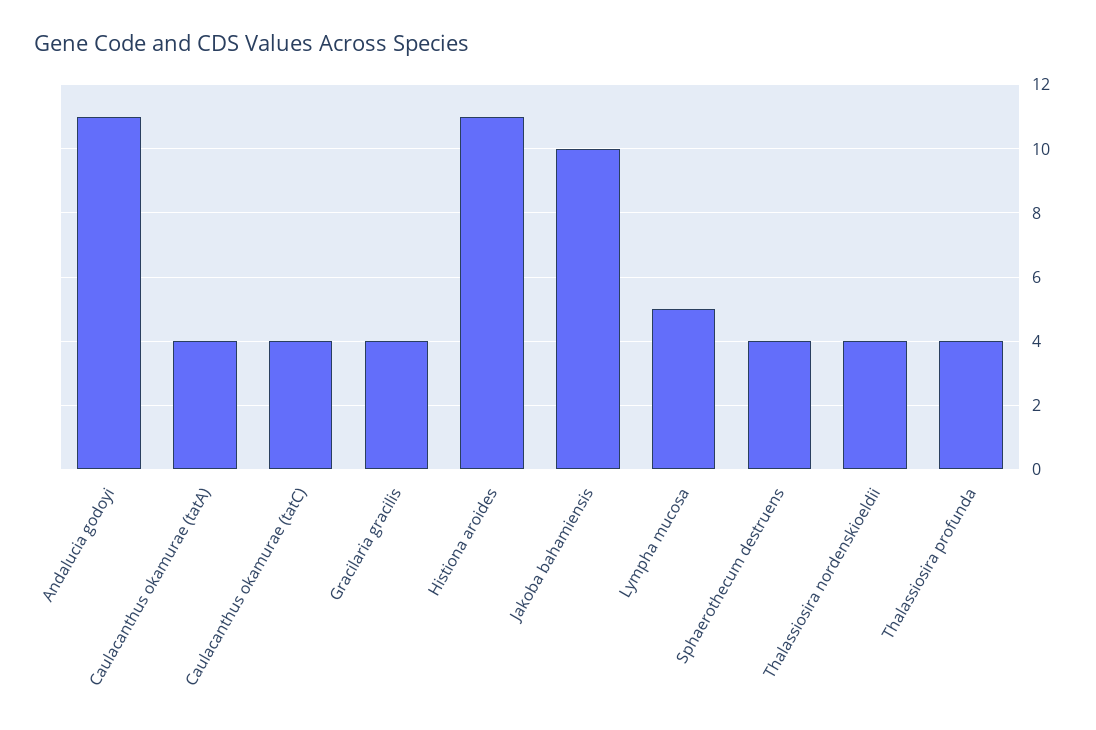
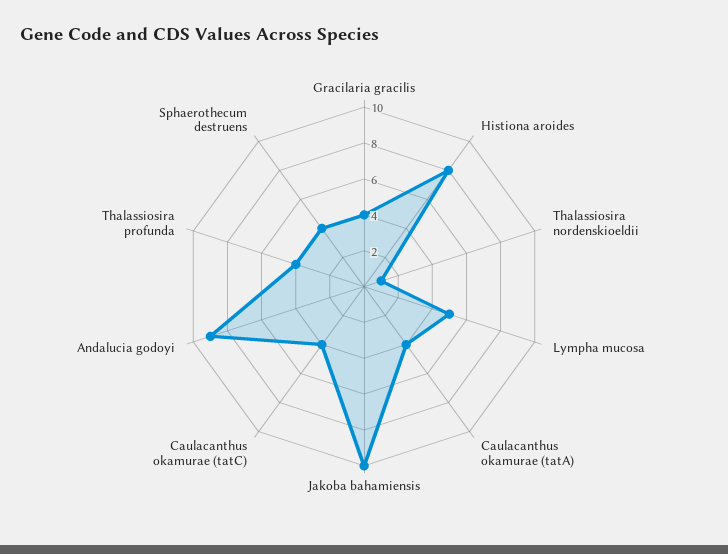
  {
-   "Andalucia godoyi": 11,
+   "Andalucia godoyi": 9,
    "Caulacanthus okamurae (tatA)": 4,
    "Caulacanthus okamurae (tatC)": 4,
    "Gracilaria gracilis": 4,
-   "Histiona aroides": 11,
+   "Histiona aroides": 8,
    "Jakoba bahamiensis": 10,
    "Lympha mucosa": 5,
    "Sphaerothecum destruens": 4,
-   "Thalassiosira nordenskioeldii": 4,
+   "Thalassiosira nordenskioeldii": 1,
    "Thalassiosira profunda": 4
  }

